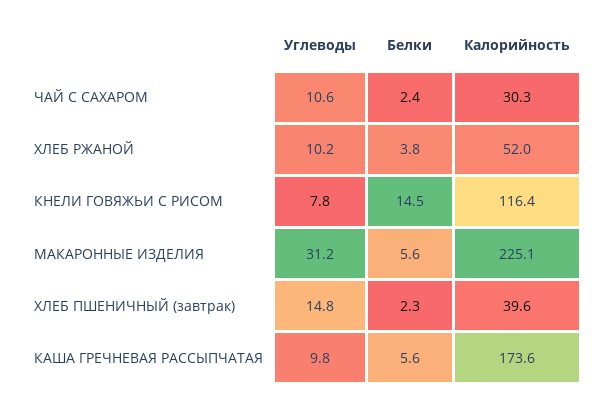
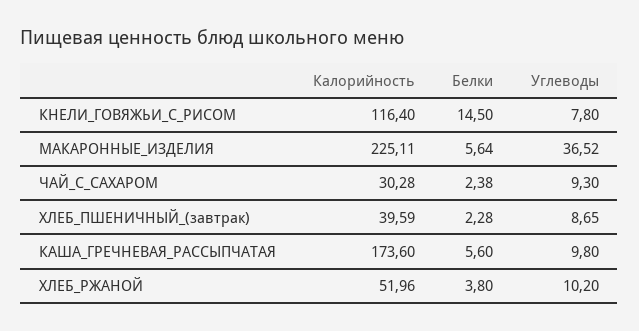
  {
    "Углеводы": {
-     "ЧАЙ С САХАРОМ": 10.6,
+     "ЧАЙ С САХАРОМ": 9.3,
      "ХЛЕБ РЖАНОЙ": 10.2,
      "КНЕЛИ ГОВЯЖЬИ С РИСОМ": 7.8,
-     "МАКАРОННЫЕ ИЗДЕЛИЯ": 31.2,
+     "МАКАРОННЫЕ ИЗДЕЛИЯ": 36.52,
-     "ХЛЕБ ПШЕНИЧНЫЙ (завтрак)": 14.8,
+     "ХЛЕБ ПШЕНИЧНЫЙ (завтрак)": 8.65,
      "КАША ГРЕЧНЕВАЯ РАССЫПЧАТАЯ": 9.8
    },
    "Белки": {
      "ЧАЙ С САХАРОМ": 2.38,
      "ХЛЕБ РЖАНОЙ": 3.8,
      "КНЕЛИ ГОВЯЖЬИ С РИСОМ": 14.5,
      "МАКАРОННЫЕ ИЗДЕЛИЯ": 5.64,
      "ХЛЕБ ПШЕНИЧНЫЙ (завтрак)": 2.28,
      "КАША ГРЕЧНЕВАЯ РАССЫПЧАТАЯ": 5.6
    },
    "Калорийность": {
      "ЧАЙ С САХАРОМ": 30.28,
      "ХЛЕБ РЖАНОЙ": 51.96,
      "КНЕЛИ ГОВЯЖЬИ С РИСОМ": 116.4,
      "МАКАРОННЫЕ ИЗДЕЛИЯ": 225.11,
      "ХЛЕБ ПШЕНИЧНЫЙ (завтрак)": 39.59,
      "КАША ГРЕЧНЕВАЯ РАССЫПЧАТАЯ": 173.6
    }
  }

